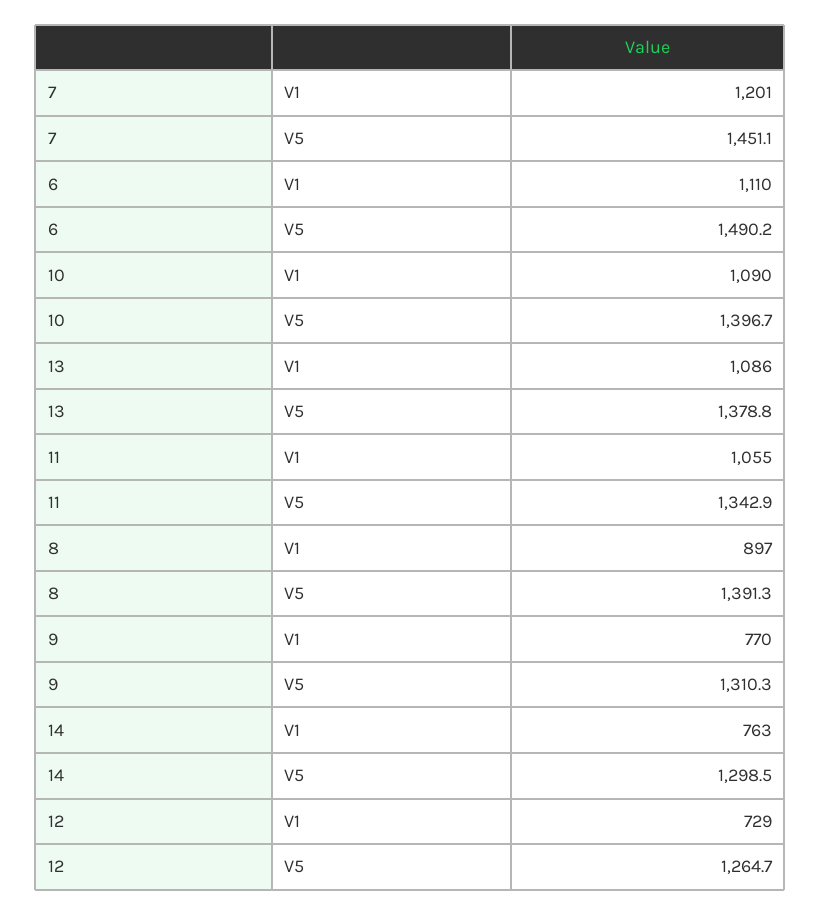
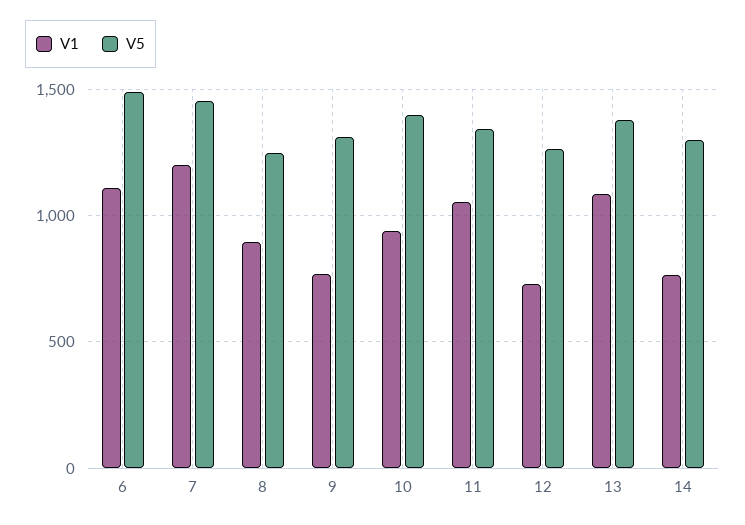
  {
    "V1": {
      "7": 1201,
      "6": 1110,
-     "10": 1090,
+     "10": 950,
      "13": 1086,
      "11": 1055,
      "8": 897,
      "9": 770,
      "14": 763,
      "12": 729
    },
    "V5": {
      "7": 1451.1,
      "6": 1490.2,
      "10": 1396.7,
      "13": 1378.8,
      "11": 1342.9,
-     "8": 1391.3,
+     "8": 1250,
      "9": 1310.3,
      "14": 1298.5,
      "12": 1264.7
    }
  }

